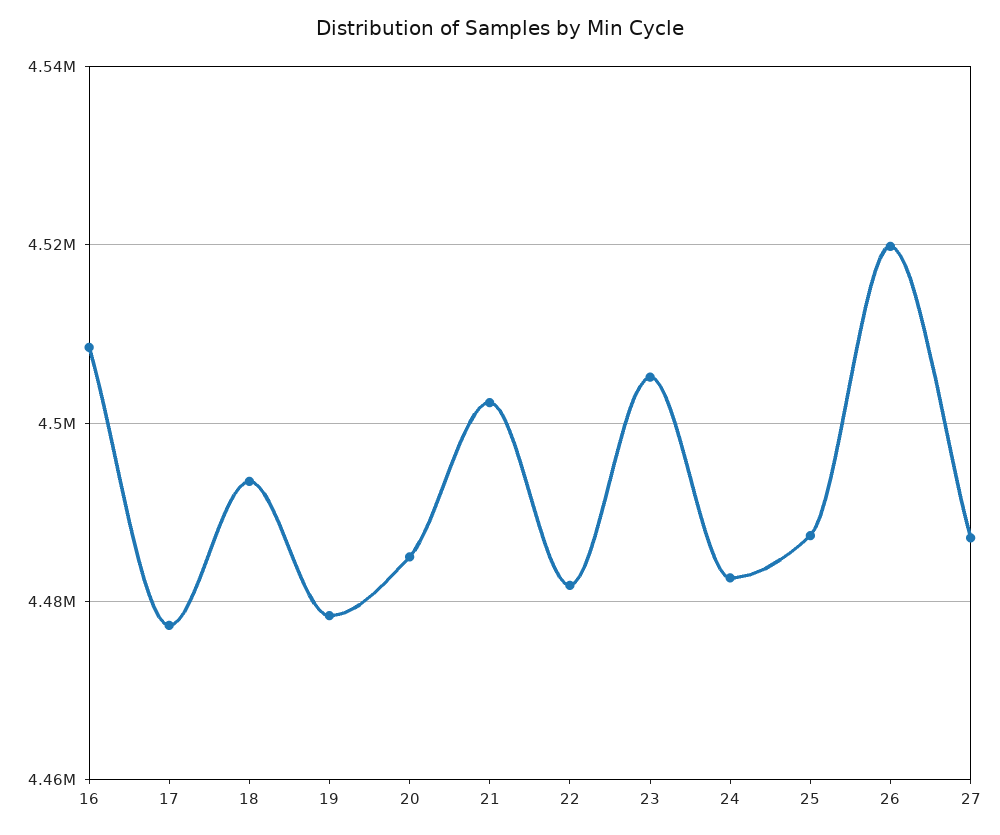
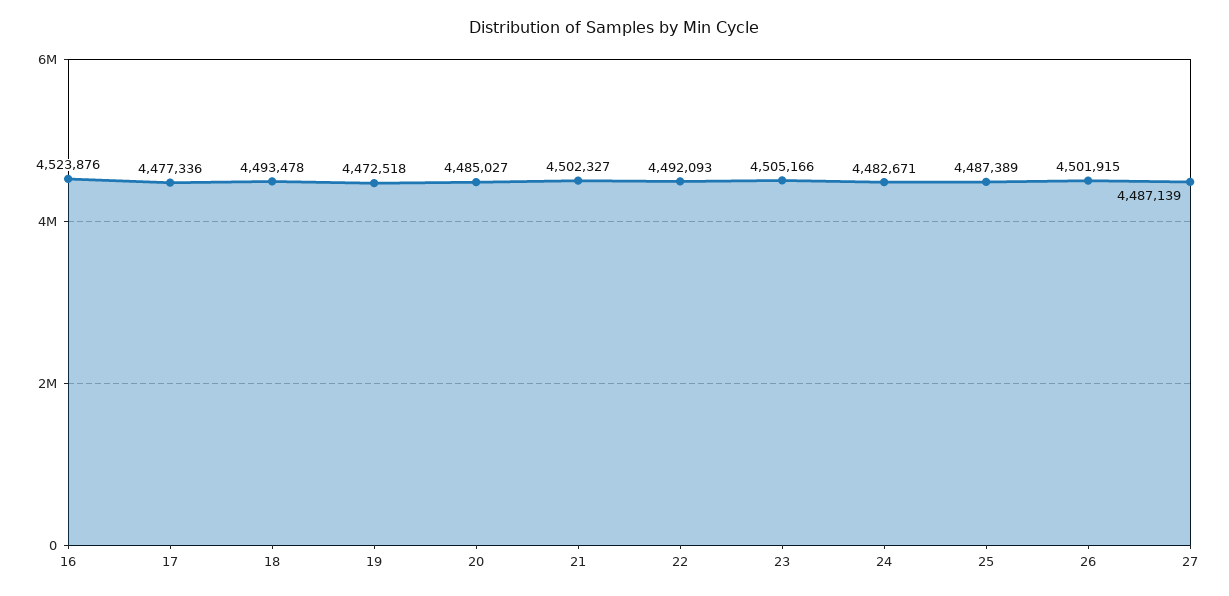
  {
-   "16": 4508000,
+   "16": 4523876,
    "17": 4477336,
    "18": 4493478,
-   "19": 4478000,
+   "19": 4472518,
    "20": 4485027,
    "21": 4502327,
-   "22": 4482000,
+   "22": 4492093,
    "23": 4505166,
    "24": 4482671,
    "25": 4487389,
-   "26": 4520000,
+   "26": 4501915,
    "27": 4487139
  }

